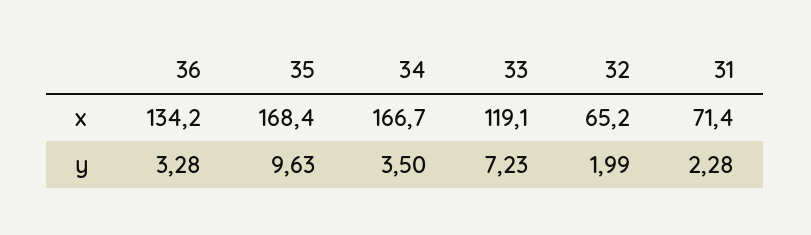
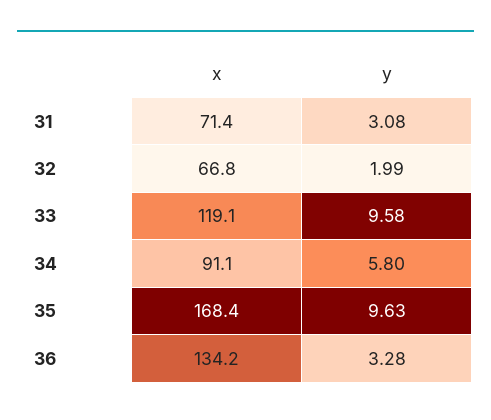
  {
    "36": {
      "x": 134.2,
      "y": 3.28
    },
    "35": {
      "x": 168.4,
      "y": 9.63
    },
    "34": {
-     "x": 166.7,
+     "x": 91.1,
-     "y": 3.5
+     "y": 5.8
    },
    "33": {
      "x": 119.1,
-     "y": 7.23
+     "y": 9.58
    },
    "32": {
-     "x": 65.2,
+     "x": 66.8,
      "y": 1.99
    },
    "31": {
      "x": 71.4,
-     "y": 2.28
+     "y": 3.08
    }
  }

